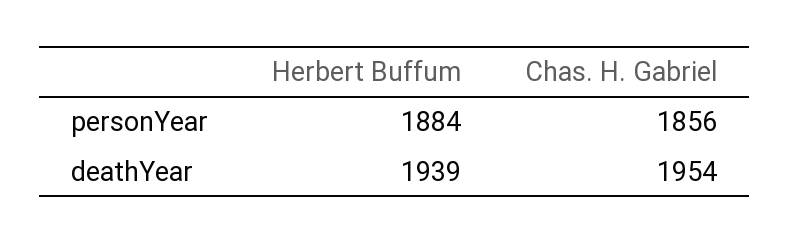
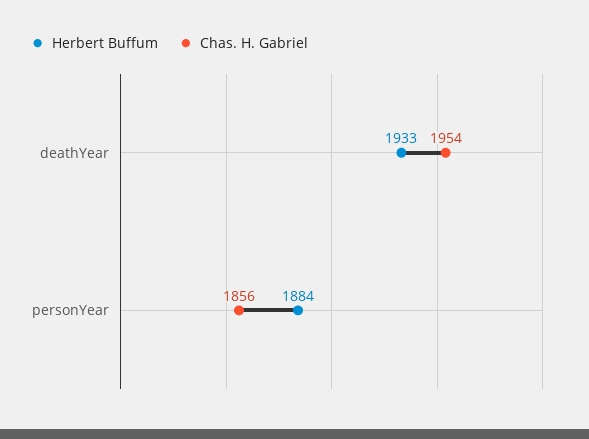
  {
    "Herbert Buffum": {
      "personYear": 1884,
-     "deathYear": 1939
+     "deathYear": 1933
    },
    "Chas. H. Gabriel": {
      "personYear": 1856,
      "deathYear": 1954
    }
  }

